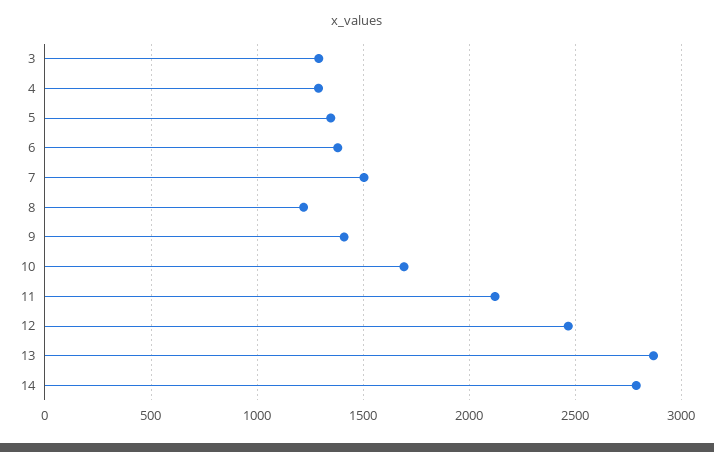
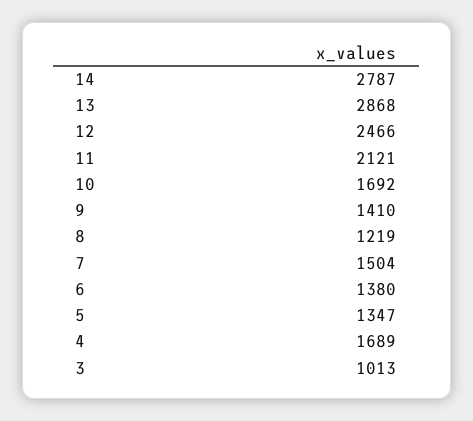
  {
-   "3": 1300,
+   "3": 1013,
-   "4": 1300,
+   "4": 1689,
    "5": 1347,
    "6": 1380,
    "7": 1504,
    "8": 1219,
    "9": 1410,
    "10": 1692,
    "11": 2121,
    "12": 2466,
    "13": 2868,
    "14": 2787
  }

